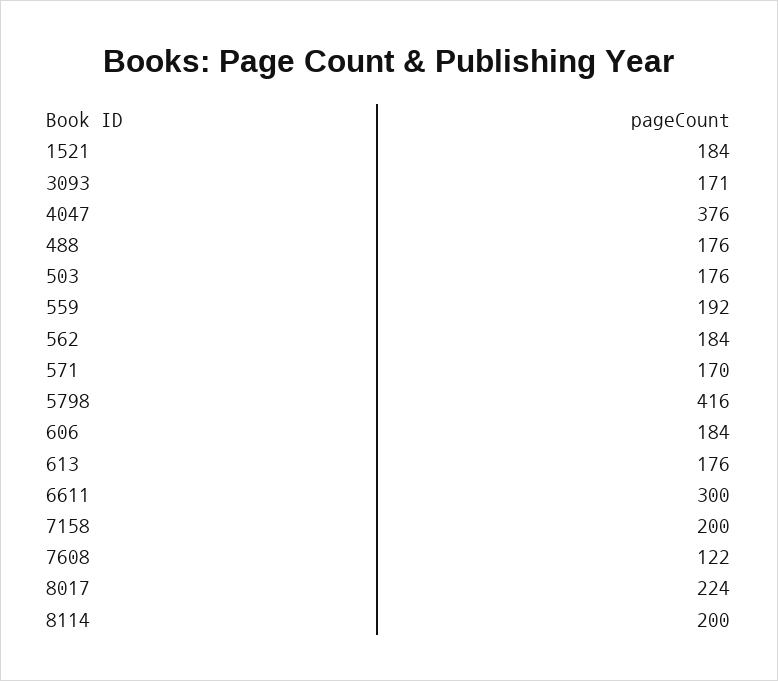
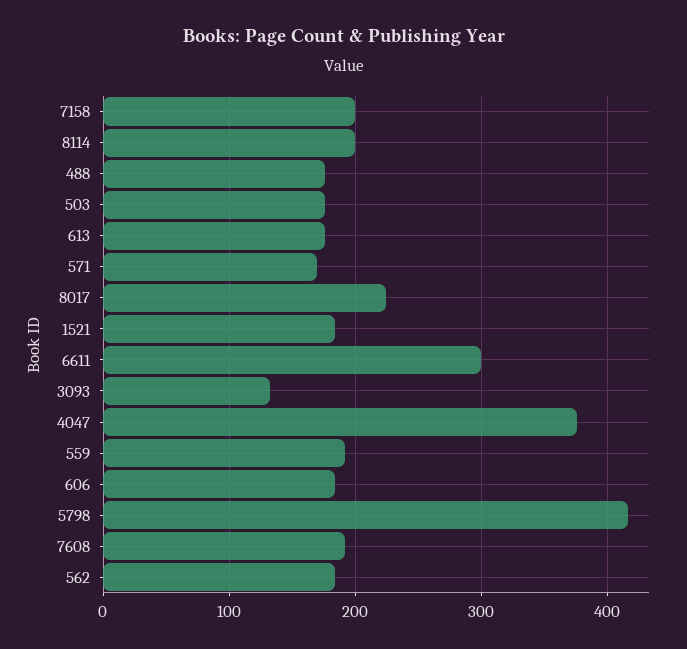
  {
    "1521": 184,
-   "3093": 171,
+   "3093": 130,
    "4047": 376,
    "488": 176,
    "503": 176,
    "559": 192,
    "562": 184,
    "571": 170,
    "5798": 416,
    "606": 184,
    "613": 176,
    "6611": 300,
    "7158": 200,
-   "7608": 122,
+   "7608": 190,
    "8017": 224,
    "8114": 200
  }

